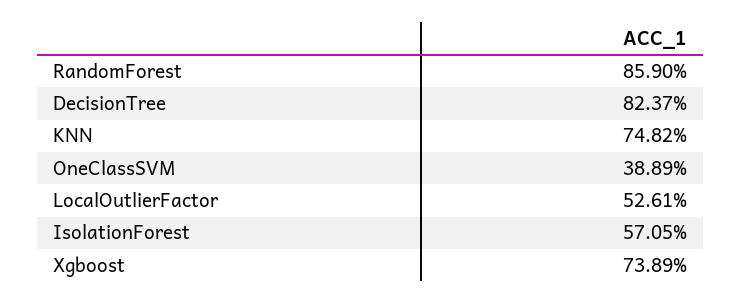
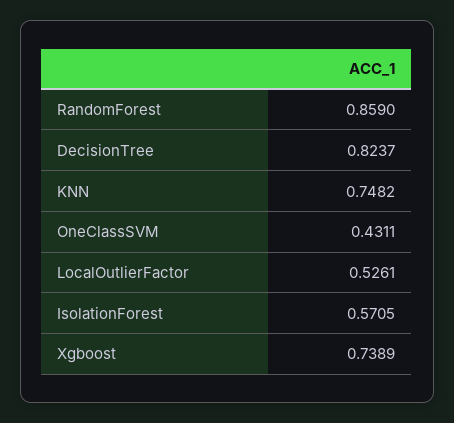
  {
    "RandomForest": 0.859,
    "DecisionTree": 0.8237,
    "KNN": 0.7482,
-   "OneClassSVM": 0.3889,
+   "OneClassSVM": 0.4311,
    "LocalOutlierFactor": 0.5261,
    "IsolationForest": 0.5705,
    "Xgboost": 0.7389
  }

